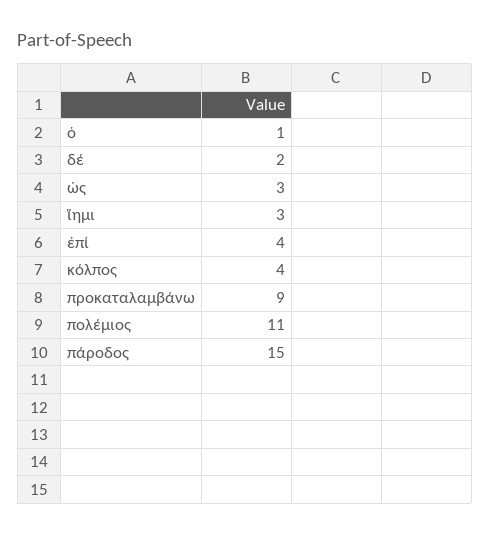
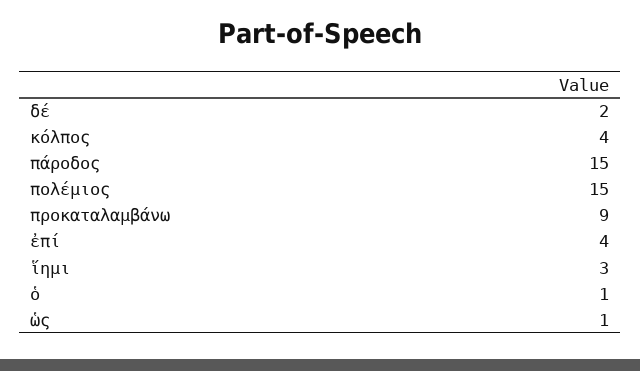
  {
    "ὁ": 1,
    "δέ": 2,
-   "ὡς": 3,
+   "ὡς": 1,
    "ἵημι": 3,
    "ἐπί": 4,
    "κόλπος": 4,
    "προκαταλαμβάνω": 9,
-   "πολέμιος": 11,
+   "πολέμιος": 15,
    "πάροδος": 15
  }

